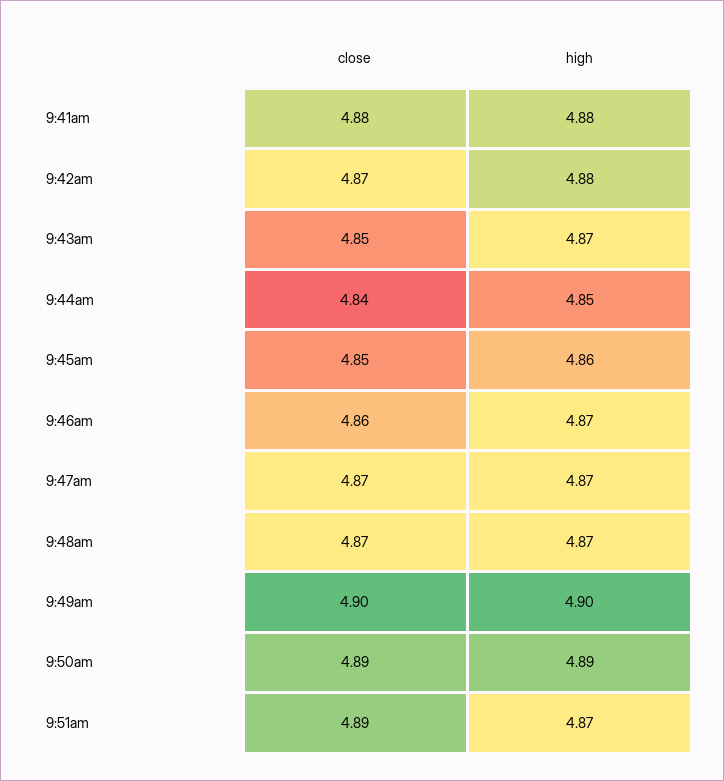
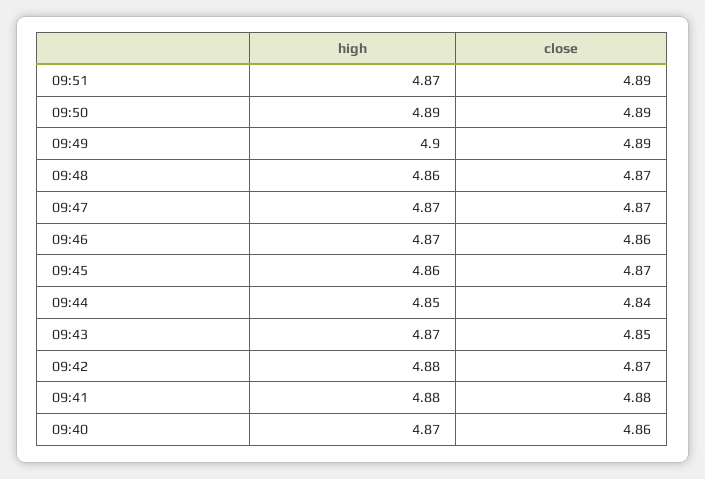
  {
    "close": {
      "9:41am": 4.88,
      "9:42am": 4.87,
      "9:43am": 4.85,
      "9:44am": 4.84,
-     "9:45am": 4.85,
+     "9:45am": 4.87,
      "9:46am": 4.86,
      "9:47am": 4.87,
      "9:48am": 4.87,
-     "9:49am": 4.9,
+     "9:49am": 4.89,
      "9:50am": 4.89,
-     "9:51am": 4.89
+     "9:51am": 4.89,
+     "09:40": 4.86
    },
    "high": {
      "9:41am": 4.88,
      "9:42am": 4.88,
      "9:43am": 4.87,
      "9:44am": 4.85,
      "9:45am": 4.86,
      "9:46am": 4.87,
      "9:47am": 4.87,
-     "9:48am": 4.87,
+     "9:48am": 4.86,
      "9:49am": 4.9,
      "9:50am": 4.89,
-     "9:51am": 4.87
+     "9:51am": 4.87,
+     "09:40": 4.87
    }
  }

